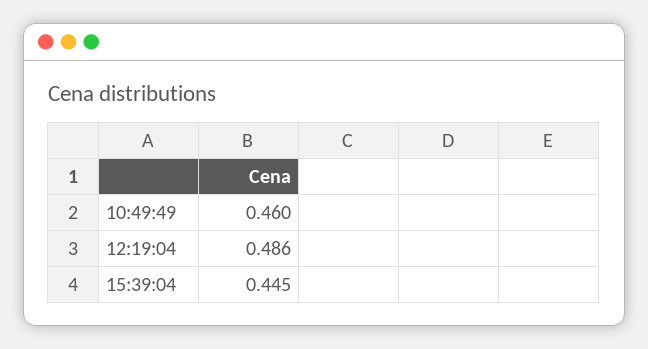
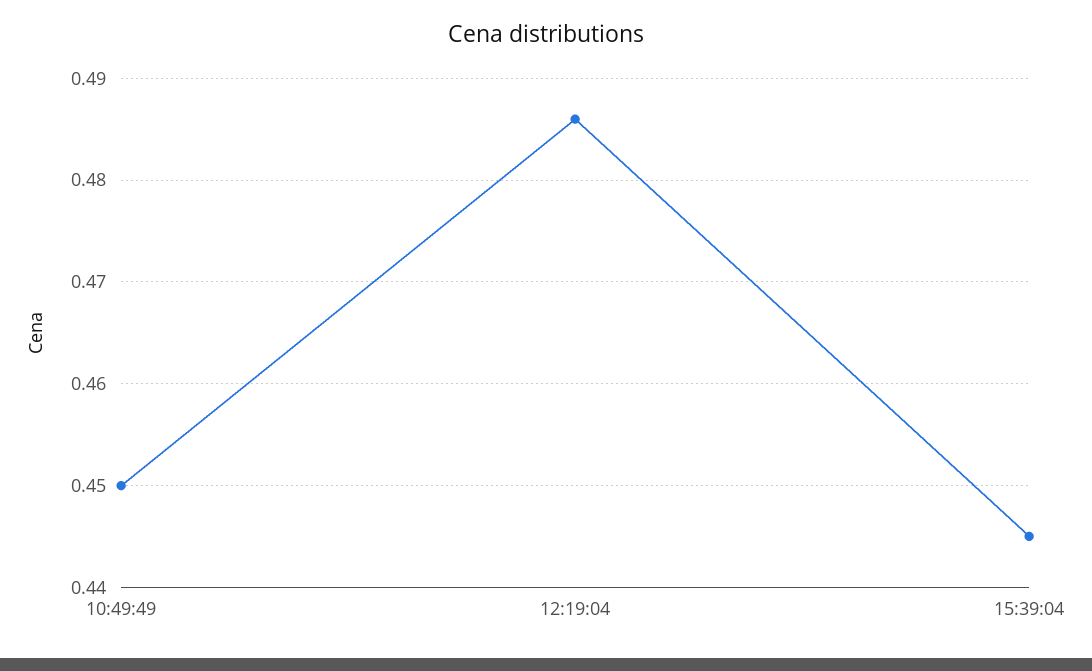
  {
-   "10:49:49": 0.46,
+   "10:49:49": 0.45,
    "12:19:04": 0.486,
    "15:39:04": 0.445
  }

